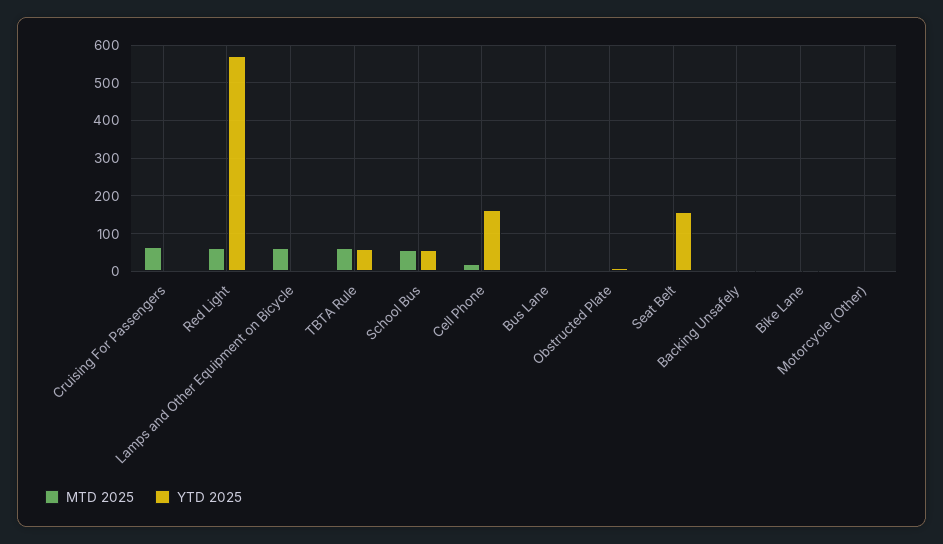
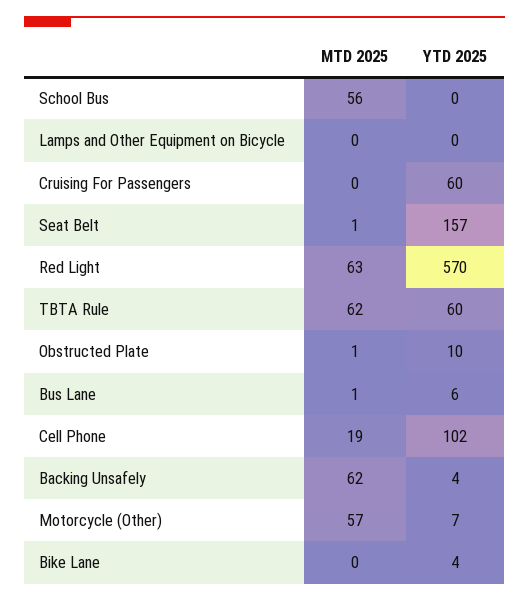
  {
    "MTD 2025": {
-     "Cruising For Passengers": 60,
+     "Cruising For Passengers": 0,
      "Red Light": 63,
-     "Lamps and Other Equipment on Bicycle": 60,
+     "Lamps and Other Equipment on Bicycle": 0,
      "TBTA Rule": 62,
      "School Bus": 56,
      "Cell Phone": 19,
      "Bus Lane": 1,
      "Obstructed Plate": 1,
      "Seat Belt": 1,
-     "Backing Unsafely": 0,
+     "Backing Unsafely": 62,
      "Bike Lane": 0,
-     "Motorcycle (Other)": 0
+     "Motorcycle (Other)": 57
    },
    "YTD 2025": {
-     "Cruising For Passengers": 0,
+     "Cruising For Passengers": 60,
      "Red Light": 570,
      "Lamps and Other Equipment on Bicycle": 0,
      "TBTA Rule": 60,
-     "School Bus": 60,
+     "School Bus": 0,
-     "Cell Phone": 160,
+     "Cell Phone": 102,
      "Bus Lane": 6,
      "Obstructed Plate": 10,
      "Seat Belt": 157,
      "Backing Unsafely": 4,
      "Bike Lane": 4,
      "Motorcycle (Other)": 7
    }
  }

